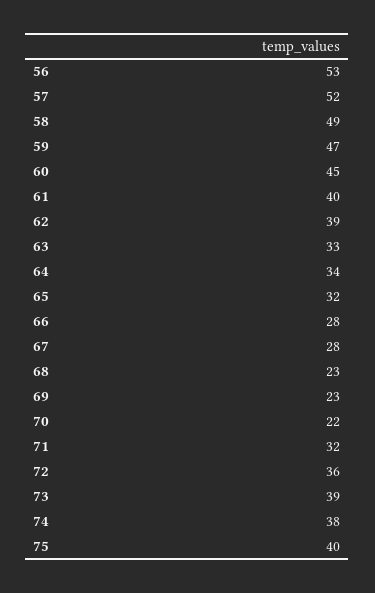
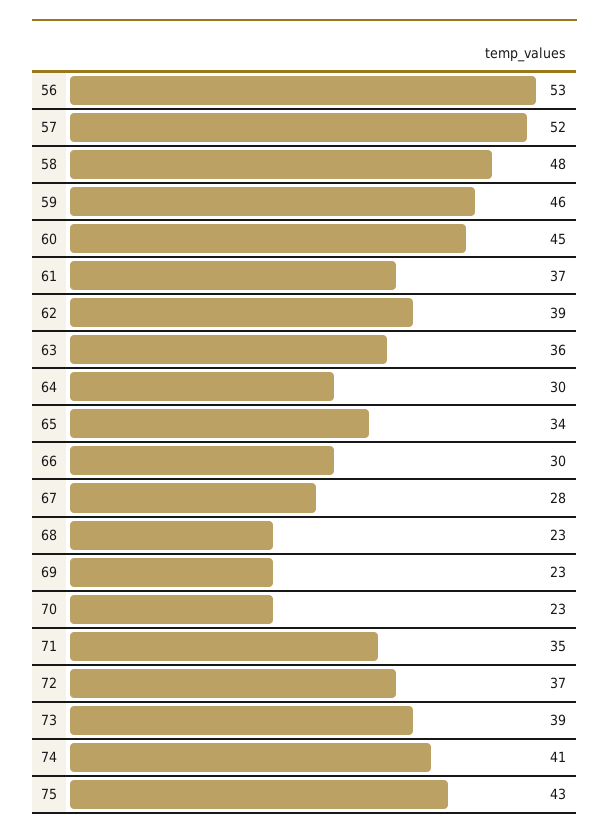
  {
    "56": 53,
    "57": 52,
-   "58": 49,
+   "58": 48,
-   "59": 47,
+   "59": 46,
    "60": 45,
-   "61": 40,
+   "61": 37,
    "62": 39,
-   "63": 33,
+   "63": 36,
-   "64": 34,
+   "64": 30,
-   "65": 32,
+   "65": 34,
-   "66": 28,
+   "66": 30,
    "67": 28,
    "68": 23,
    "69": 23,
-   "70": 22,
+   "70": 23,
-   "71": 32,
+   "71": 35,
-   "72": 36,
+   "72": 37,
    "73": 39,
-   "74": 38,
+   "74": 41,
-   "75": 40
+   "75": 43
  }

